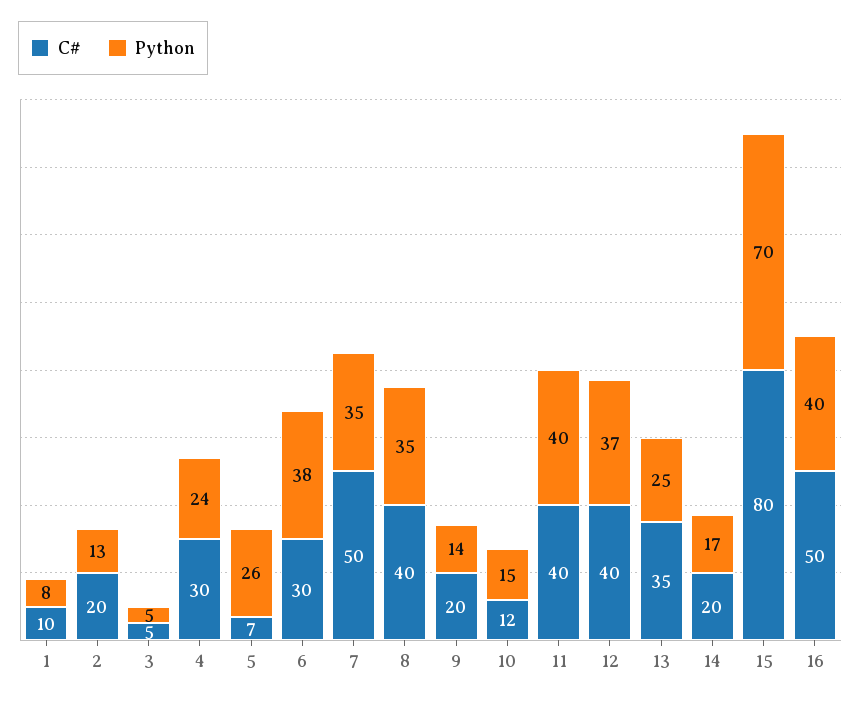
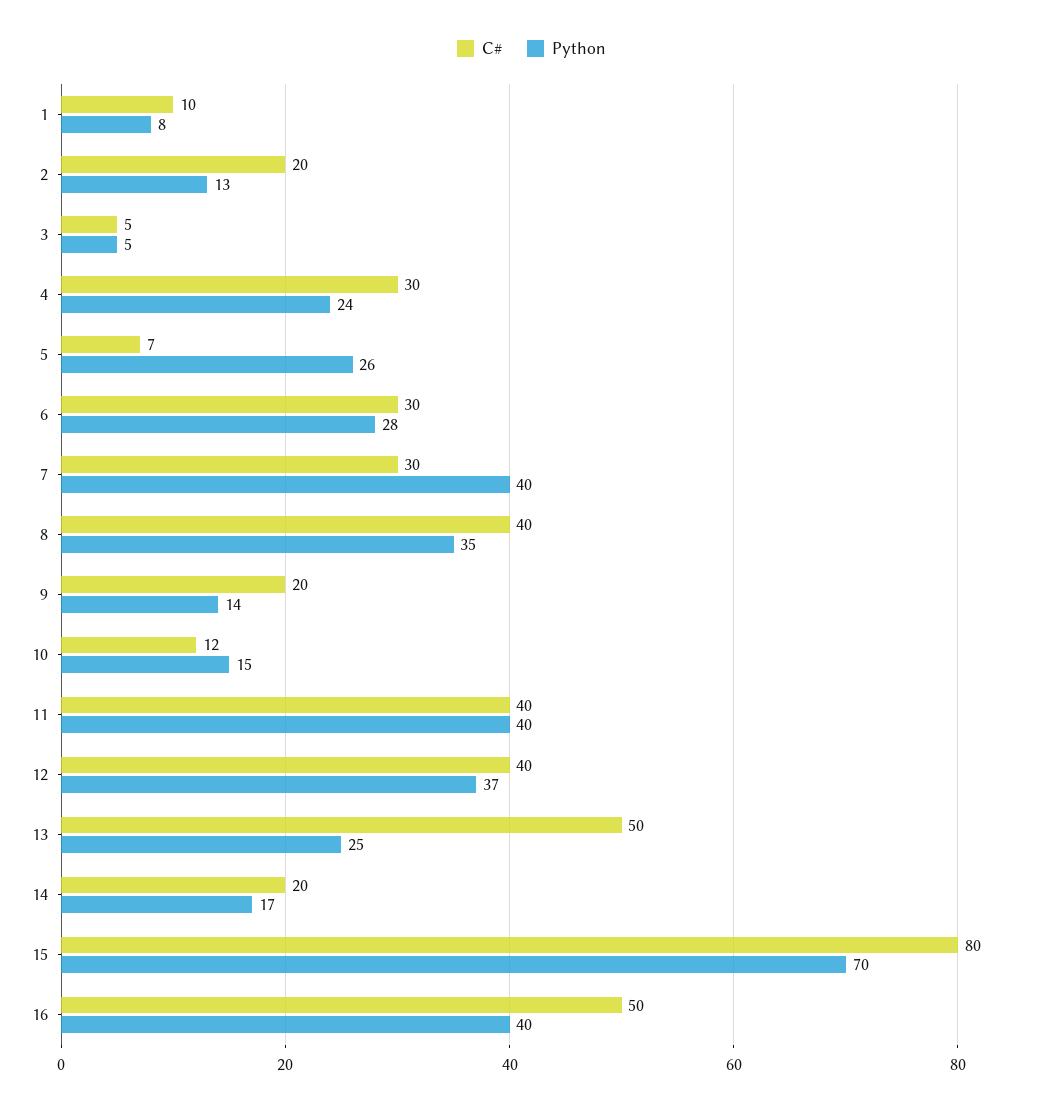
  {
    "C#": {
      "1": 10,
      "2": 20,
      "3": 5,
      "4": 30,
      "5": 7,
      "6": 30,
-     "7": 50,
+     "7": 30,
      "8": 40,
      "9": 20,
      "10": 12,
      "11": 40,
      "12": 40,
-     "13": 35,
+     "13": 50,
      "14": 20,
      "15": 80,
      "16": 50
    },
    "Python": {
      "1": 8,
      "2": 13,
      "3": 5,
      "4": 24,
      "5": 26,
-     "6": 38,
+     "6": 28,
-     "7": 35,
+     "7": 40,
      "8": 35,
      "9": 14,
      "10": 15,
      "11": 40,
      "12": 37,
      "13": 25,
      "14": 17,
      "15": 70,
      "16": 40
    }
  }

